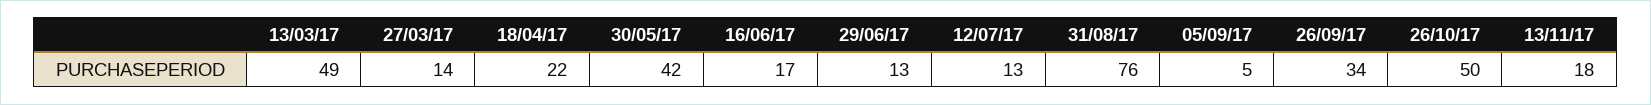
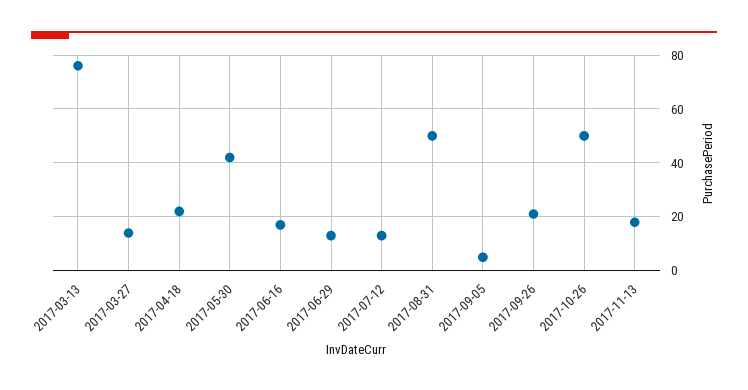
  {
-   "13/03/17": 49,
+   "13/03/17": 75,
    "27/03/17": 14,
    "18/04/17": 22,
    "30/05/17": 42,
    "16/06/17": 17,
    "29/06/17": 13,
    "12/07/17": 13,
-   "31/08/17": 76,
+   "31/08/17": 50,
    "05/09/17": 5,
-   "26/09/17": 34,
+   "26/09/17": 20,
    "26/10/17": 50,
    "13/11/17": 18
  }

